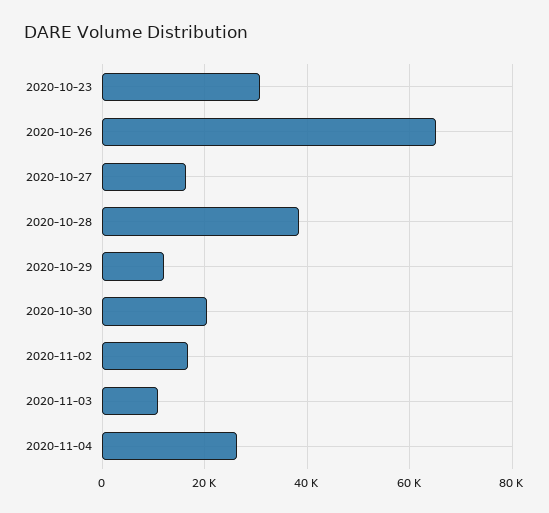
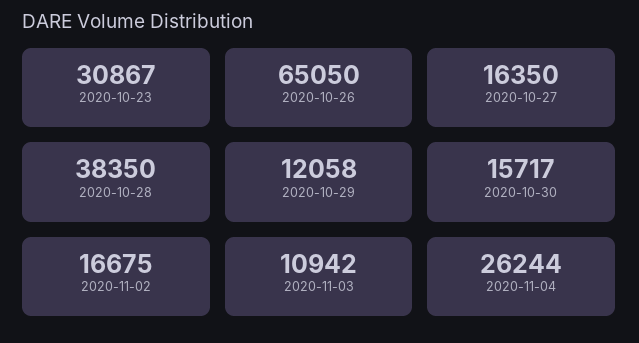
  {
    "2020-10-23": 30867,
    "2020-10-26": 65050,
    "2020-10-27": 16350,
    "2020-10-28": 38350,
    "2020-10-29": 12058,
-   "2020-10-30": 20000,
+   "2020-10-30": 15717,
    "2020-11-02": 16675,
    "2020-11-03": 10942,
    "2020-11-04": 26244
  }

